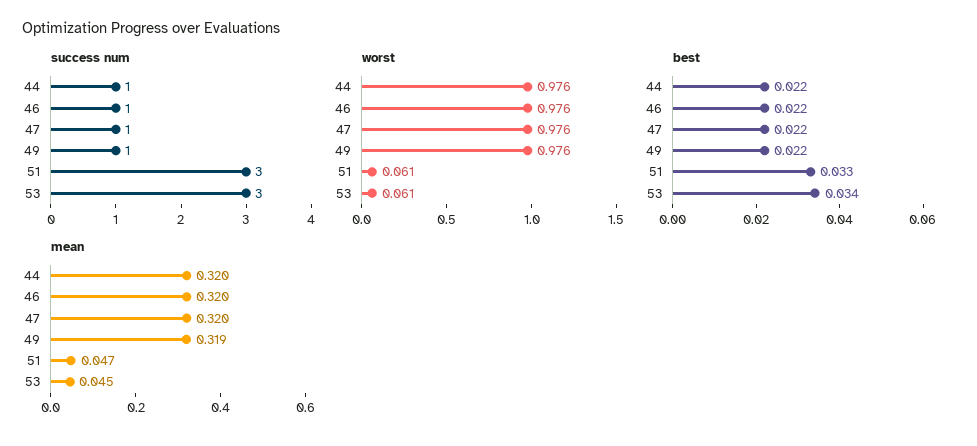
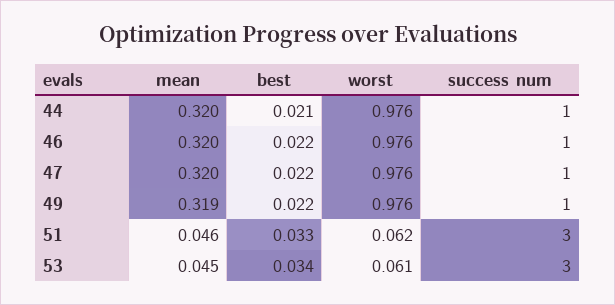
  {
    "success num": {
      "44": 1,
      "46": 1,
      "47": 1,
      "49": 1,
      "51": 3,
      "53": 3
    },
    "worst": {
      "44": 0.976,
      "46": 0.976,
      "47": 0.976,
      "49": 0.976,
-     "51": 0.061,
+     "51": 0.062,
      "53": 0.061
    },
    "best": {
-     "44": 0.022,
+     "44": 0.021,
      "46": 0.022,
      "47": 0.022,
      "49": 0.022,
      "51": 0.033,
      "53": 0.034
    },
    "mean": {
      "44": 0.32,
      "46": 0.32,
      "47": 0.32,
      "49": 0.319,
-     "51": 0.047,
+     "51": 0.046,
      "53": 0.045
    }
  }

